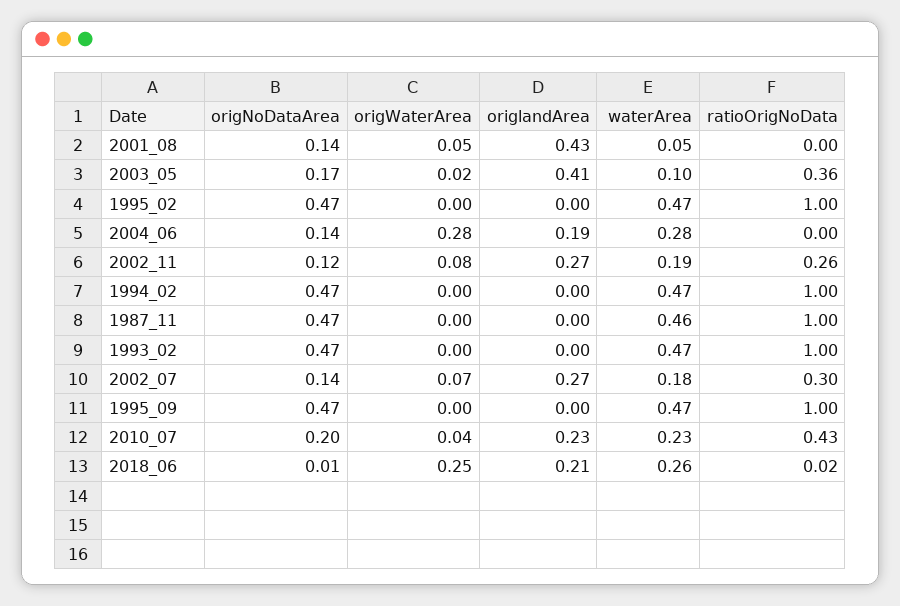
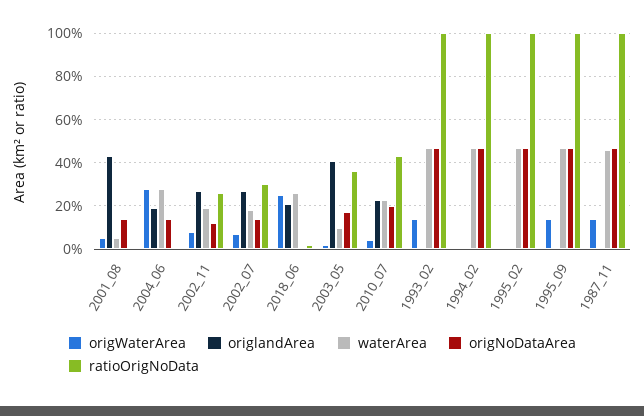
  {
    "origNoDataArea": {
      "2001_08": 0.14,
      "2003_05": 0.17,
      "1995_02": 0.47,
      "2004_06": 0.14,
      "2002_11": 0.12,
      "1994_02": 0.47,
      "1987_11": 0.47,
      "1993_02": 0.47,
      "2002_07": 0.14,
      "1995_09": 0.47,
      "2010_07": 0.2,
      "2018_06": 0.01
    },
    "origWaterArea": {
      "2001_08": 0.05,
      "2003_05": 0.02,
      "1995_02": 0,
      "2004_06": 0.28,
      "2002_11": 0.08,
      "1994_02": 0,
-     "1987_11": 0,
+     "1987_11": 0.15,
-     "1993_02": 0,
+     "1993_02": 0.15,
      "2002_07": 0.07,
-     "1995_09": 0,
+     "1995_09": 0.15,
      "2010_07": 0.04,
      "2018_06": 0.25
    },
    "origlandArea": {
      "2001_08": 0.43,
      "2003_05": 0.41,
      "1995_02": 0,
      "2004_06": 0.19,
      "2002_11": 0.27,
      "1994_02": 0,
      "1987_11": 0,
      "1993_02": 0,
      "2002_07": 0.27,
      "1995_09": 0,
      "2010_07": 0.23,
      "2018_06": 0.21
    },
    "waterArea": {
      "2001_08": 0.05,
      "2003_05": 0.1,
      "1995_02": 0.47,
      "2004_06": 0.28,
      "2002_11": 0.19,
      "1994_02": 0.47,
      "1987_11": 0.46,
      "1993_02": 0.47,
      "2002_07": 0.18,
      "1995_09": 0.47,
      "2010_07": 0.23,
      "2018_06": 0.26
    },
    "ratioOrigNoData": {
      "2001_08": 0,
      "2003_05": 0.36,
      "1995_02": 1,
      "2004_06": 0,
      "2002_11": 0.26,
      "1994_02": 1,
      "1987_11": 1,
      "1993_02": 1,
      "2002_07": 0.3,
      "1995_09": 1,
      "2010_07": 0.43,
      "2018_06": 0.02
    }
  }

